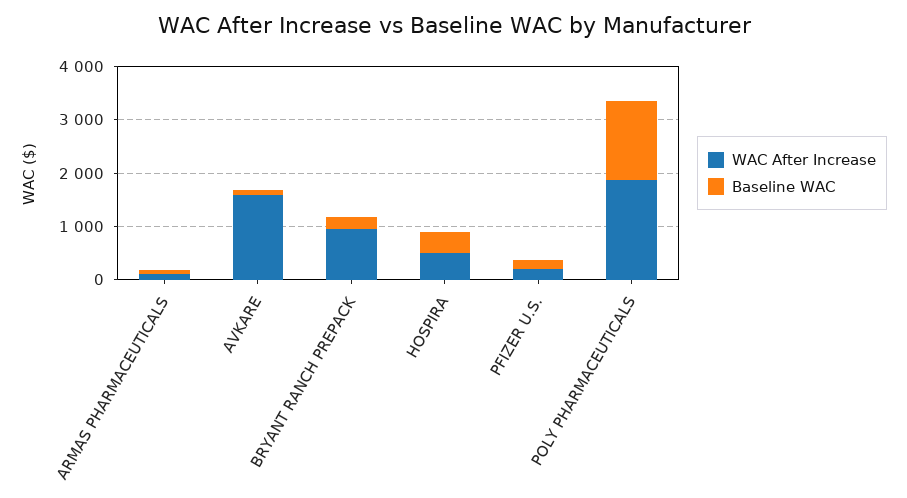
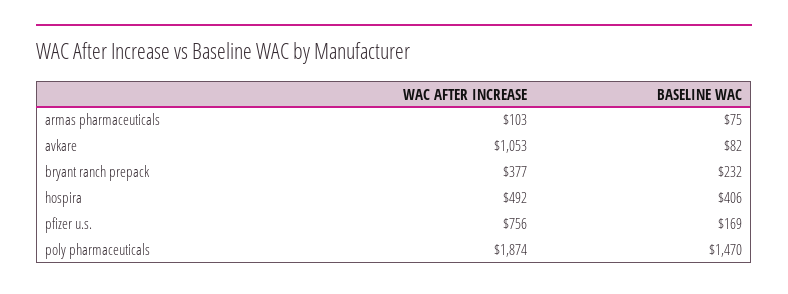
  {
    "WAC After Increase": {
      "ARMAS PHARMACEUTICALS": 103,
-     "AVKARE": 1600,
+     "AVKARE": 1053,
-     "BRYANT RANCH PREPACK": 1000,
+     "BRYANT RANCH PREPACK": 377,
      "HOSPIRA": 492,
-     "PFIZER U.S.": 200,
+     "PFIZER U.S.": 756,
      "POLY PHARMACEUTICALS": 1874
    },
    "Baseline WAC": {
      "ARMAS PHARMACEUTICALS": 75,
      "AVKARE": 82,
      "BRYANT RANCH PREPACK": 232,
      "HOSPIRA": 406,
      "PFIZER U.S.": 169,
      "POLY PHARMACEUTICALS": 1470
    }
  }

